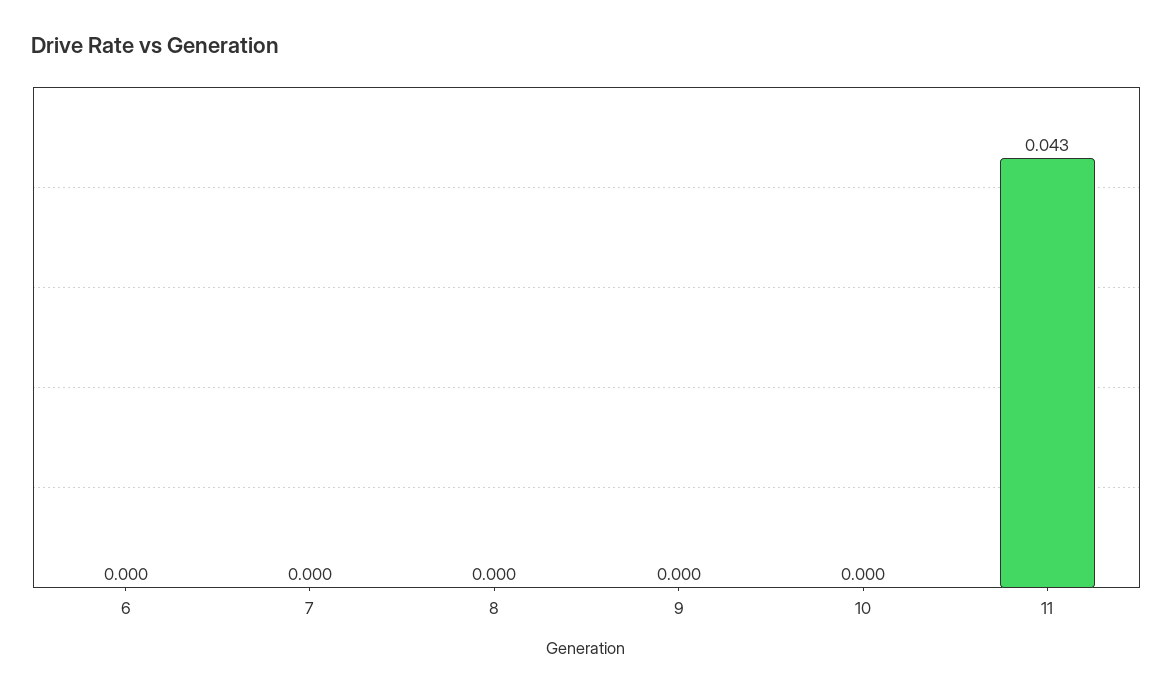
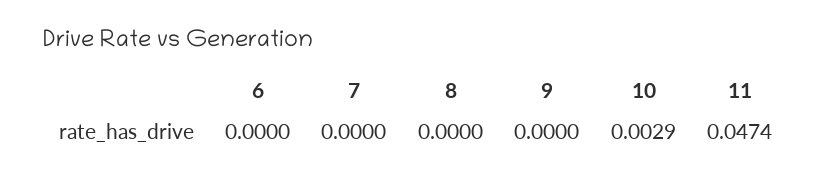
  {
    "6": 0,
    "7": 0,
    "8": 0,
    "9": 0,
-   "10": 0,
+   "10": 0.0029,
-   "11": 0.043
+   "11": 0.0474
  }

